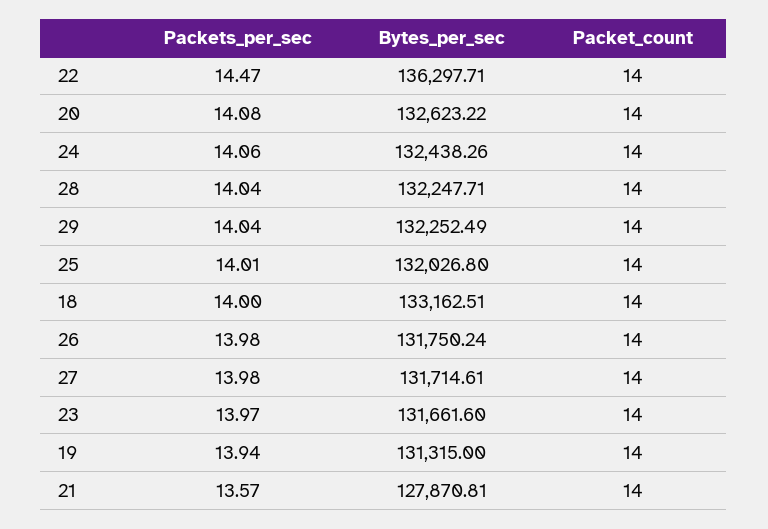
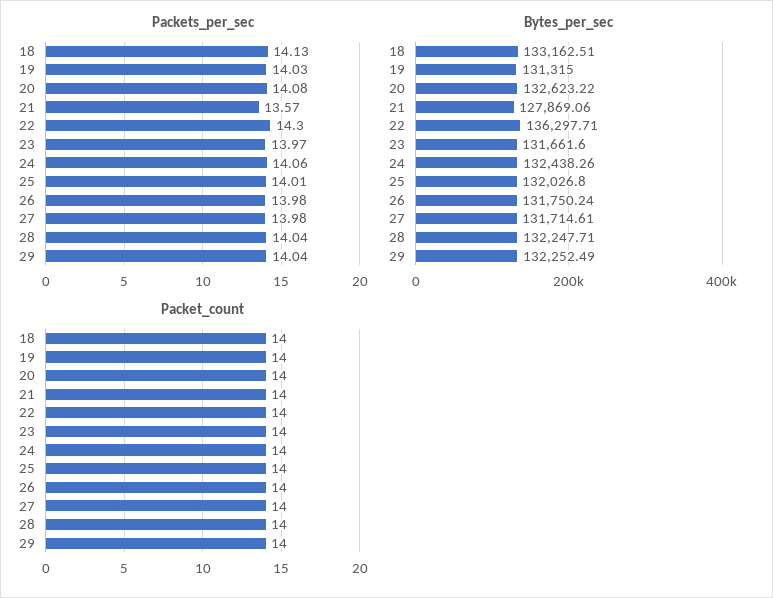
  {
    "Packets_per_sec": {
-     "22": 14.47,
+     "22": 14.3,
      "20": 14.08,
      "24": 14.06,
      "28": 14.04,
      "29": 14.04,
      "25": 14.01,
-     "18": 14,
+     "18": 14.13,
      "26": 13.98,
      "27": 13.98,
      "23": 13.97,
-     "19": 13.94,
+     "19": 14.03,
      "21": 13.57
    },
    "Bytes_per_sec": {
      "22": 136297.71,
      "20": 132623.22,
      "24": 132438.26,
      "28": 132247.71,
      "29": 132252.49,
      "25": 132026.8,
      "18": 133162.51,
      "26": 131750.24,
      "27": 131714.61,
      "23": 131661.6,
      "19": 131315,
-     "21": 127870.81
+     "21": 127869.06
    },
    "Packet_count": {
      "22": 14,
      "20": 14,
      "24": 14,
      "28": 14,
      "29": 14,
      "25": 14,
      "18": 14,
      "26": 14,
      "27": 14,
      "23": 14,
      "19": 14,
      "21": 14
    }
  }

